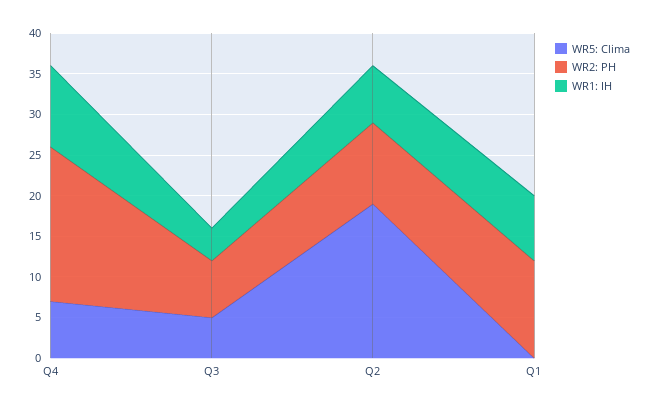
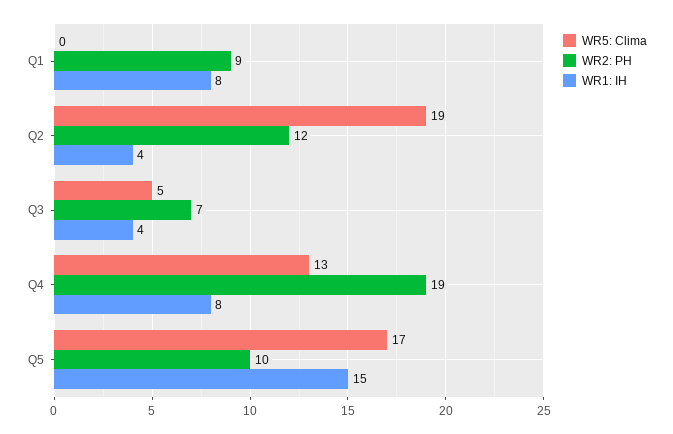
  {
    "WR5: Clima": {
-     "Q4": 7,
+     "Q4": 13,
      "Q3": 5,
      "Q2": 19,
-     "Q1": 0
+     "Q1": 0,
+     "Q5": 17
    },
    "WR2: PH": {
      "Q4": 19,
      "Q3": 7,
-     "Q2": 10,
+     "Q2": 12,
-     "Q1": 12
+     "Q1": 9,
+     "Q5": 10
    },
    "WR1: IH": {
-     "Q4": 10,
+     "Q4": 8,
      "Q3": 4,
-     "Q2": 7,
+     "Q2": 4,
-     "Q1": 8
+     "Q1": 8,
+     "Q5": 15
    }
  }

